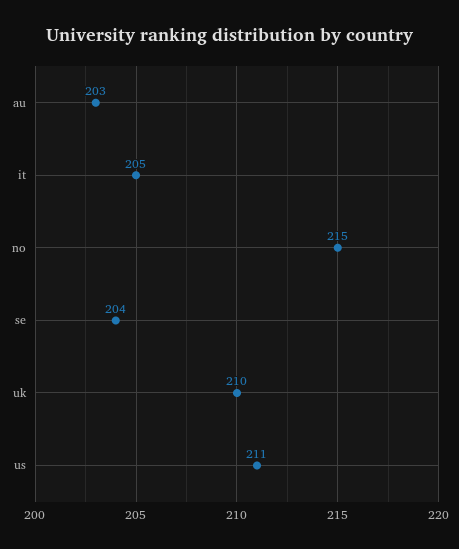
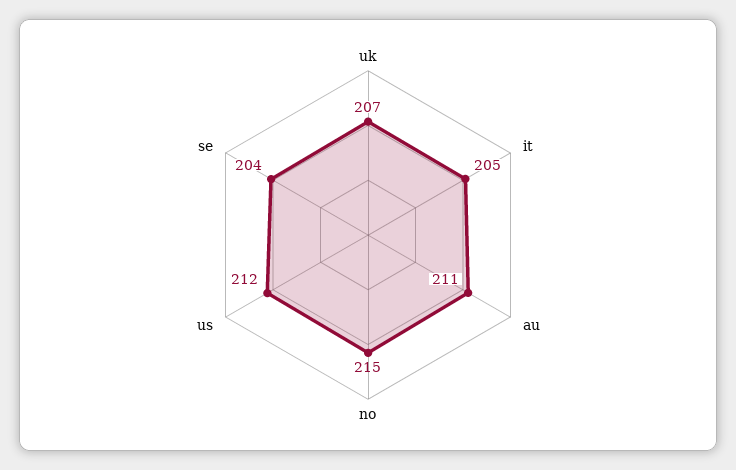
  {
-   "au": 203,
+   "au": 211,
    "it": 205,
    "no": 215,
    "se": 204,
-   "uk": 210,
+   "uk": 207,
-   "us": 211
+   "us": 212
  }

